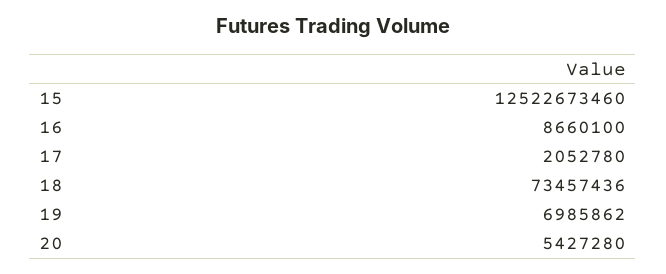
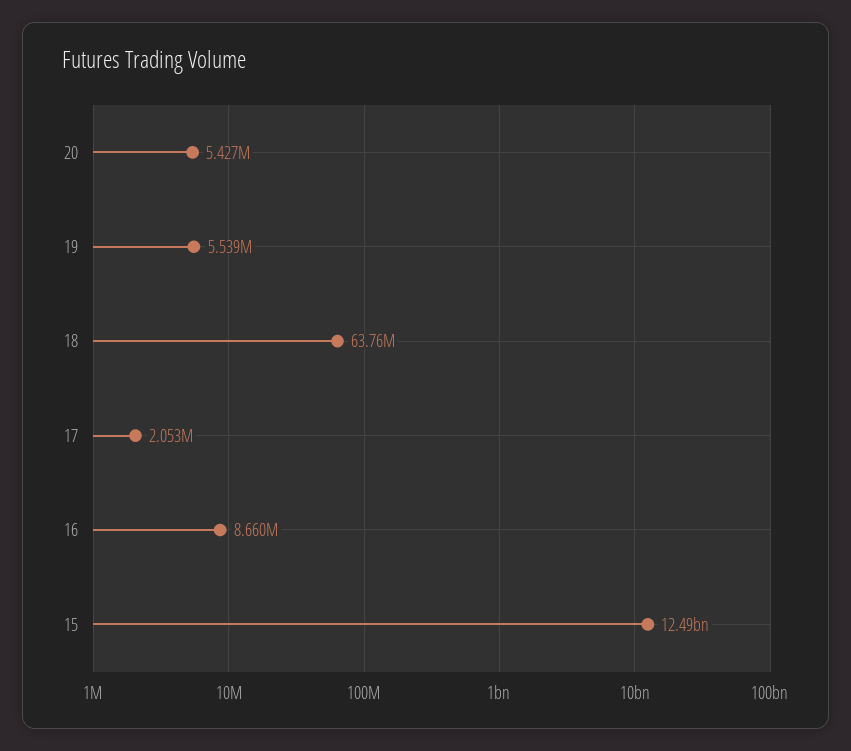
  {
-   "15": 12522673460,
+   "15": 12490000000,
    "16": 8660100,
    "17": 2052780,
-   "18": 73457436,
+   "18": 63760000,
-   "19": 6985862,
+   "19": 5539000,
    "20": 5427280
  }

